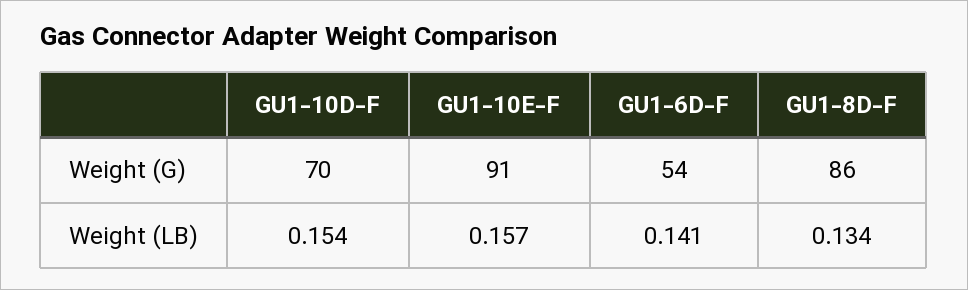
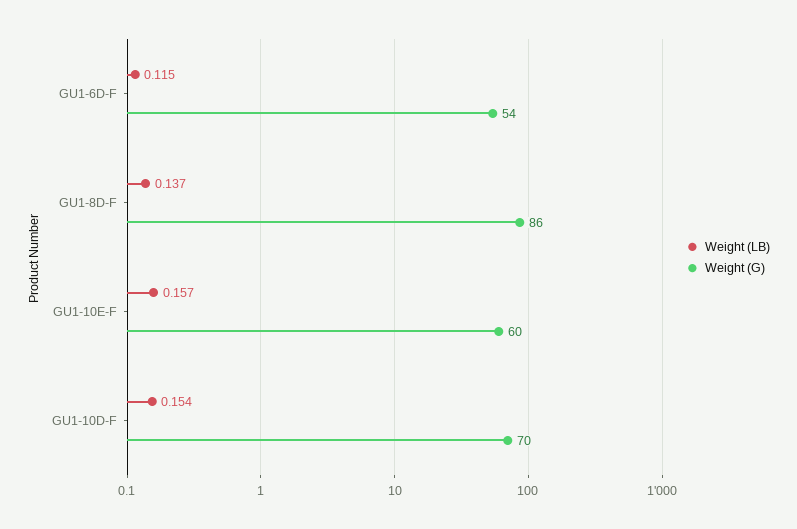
  {
    "Weight (G)": {
      "GU1-10D-F": 70,
-     "GU1-10E-F": 91,
+     "GU1-10E-F": 60,
      "GU1-6D-F": 54,
      "GU1-8D-F": 86
    },
    "Weight (LB)": {
      "GU1-10D-F": 0.154,
      "GU1-10E-F": 0.157,
-     "GU1-6D-F": 0.141,
+     "GU1-6D-F": 0.115,
-     "GU1-8D-F": 0.134
+     "GU1-8D-F": 0.137
    }
  }

